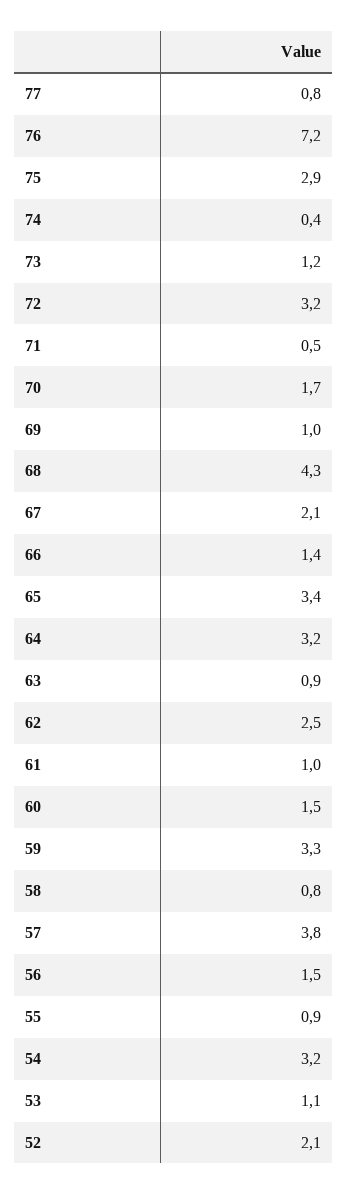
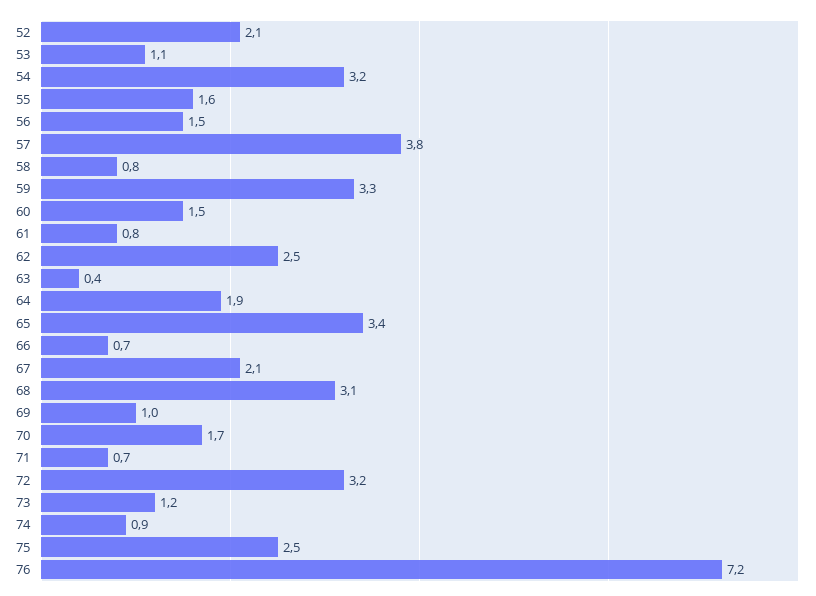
  {
-   "77": 0.8,
    "76": 7.2,
-   "75": 2.9,
+   "75": 2.5,
-   "74": 0.4,
+   "74": 0.9,
    "73": 1.2,
    "72": 3.2,
-   "71": 0.5,
+   "71": 0.7,
    "70": 1.7,
    "69": 1,
-   "68": 4.3,
+   "68": 3.1,
    "67": 2.1,
-   "66": 1.4,
+   "66": 0.7,
    "65": 3.4,
-   "64": 3.2,
+   "64": 1.9,
-   "63": 0.9,
+   "63": 0.4,
    "62": 2.5,
-   "61": 1,
+   "61": 0.8,
    "60": 1.5,
    "59": 3.3,
    "58": 0.8,
    "57": 3.8,
    "56": 1.5,
-   "55": 0.9,
+   "55": 1.6,
    "54": 3.2,
    "53": 1.1,
    "52": 2.1
  }

